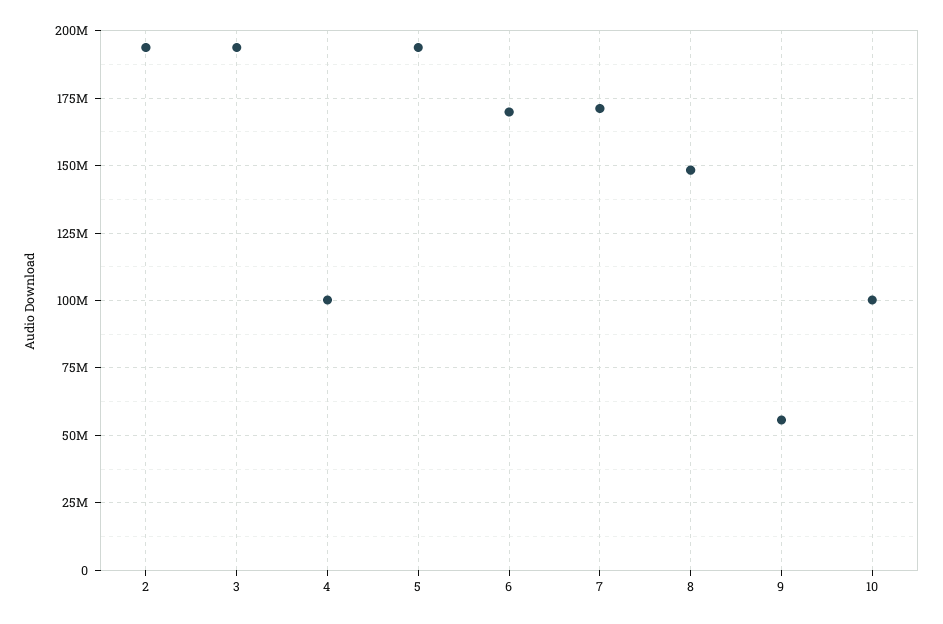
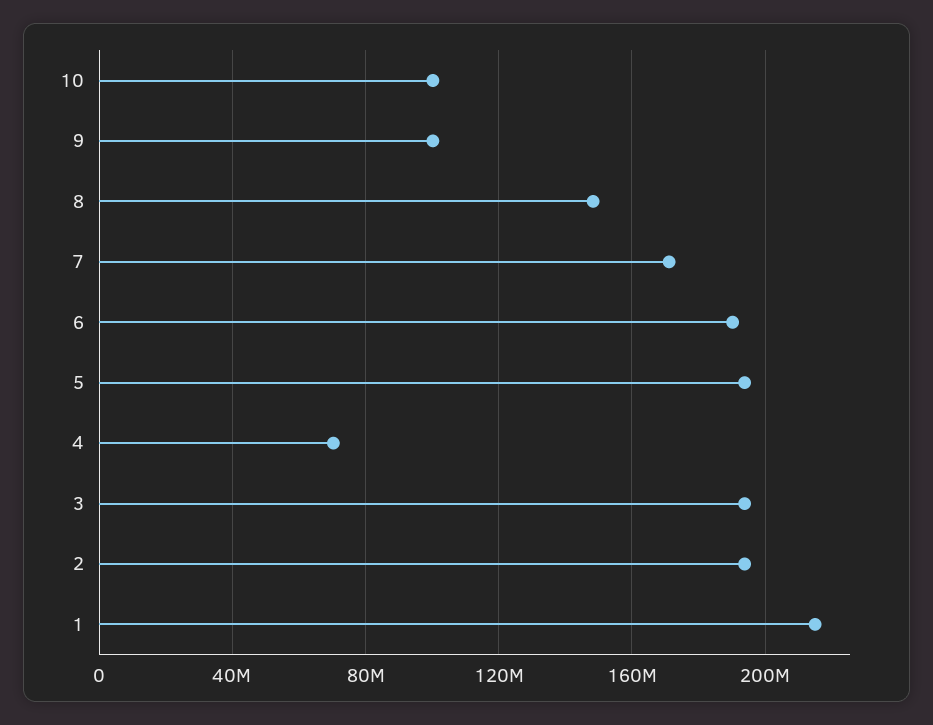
  {
    "2": 195000000,
    "3": 195000000,
-   "4": 100000000,
+   "4": 70000000,
    "5": 195000000,
-   "6": 170000000,
+   "6": 190000000,
    "7": 170000000,
    "8": 147500000,
-   "9": 55000000,
+   "9": 100000000,
-   "10": 100000000
+   "10": 100000000,
+   "1": 215000000
  }

